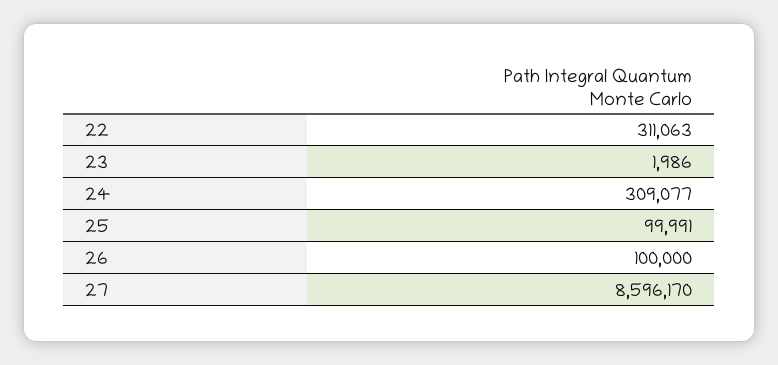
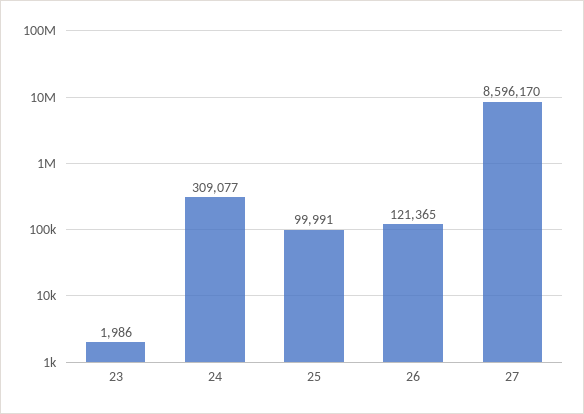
  {
-   "22": 311063,
    "23": 1986,
    "24": 309077,
    "25": 99991,
-   "26": 100000,
+   "26": 121365,
    "27": 8596170
  }

